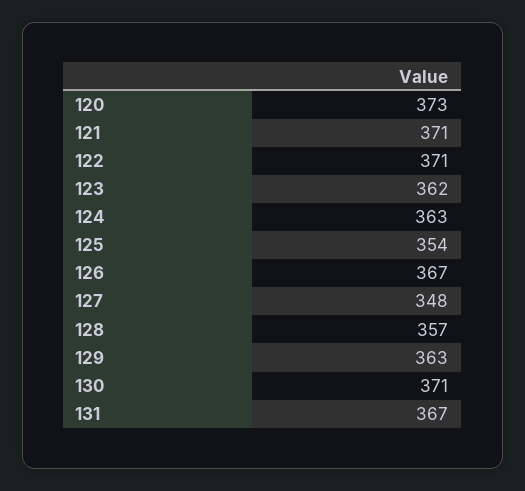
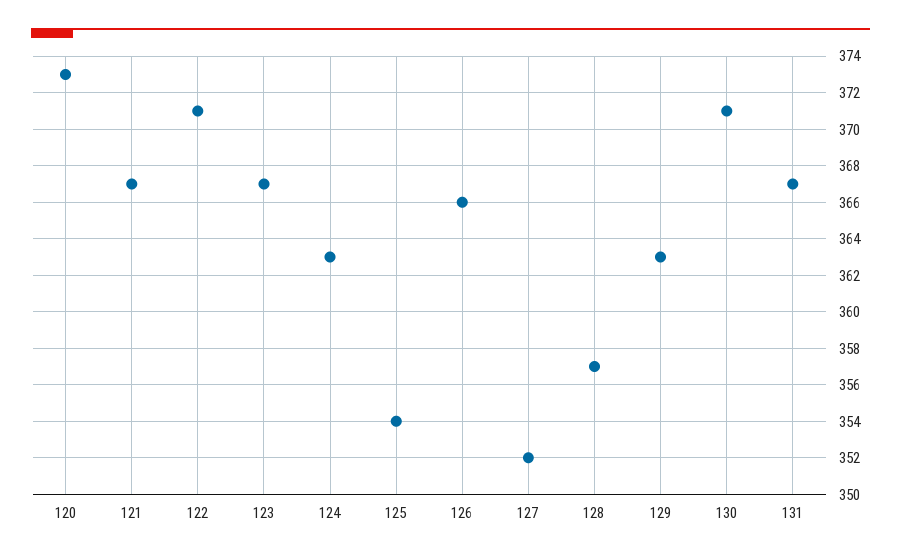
  {
    "120": 373,
-   "121": 371,
+   "121": 367,
    "122": 371,
-   "123": 362,
+   "123": 367,
    "124": 363,
    "125": 354,
-   "126": 367,
+   "126": 366,
-   "127": 348,
+   "127": 352,
    "128": 357,
    "129": 363,
    "130": 371,
    "131": 367
  }

